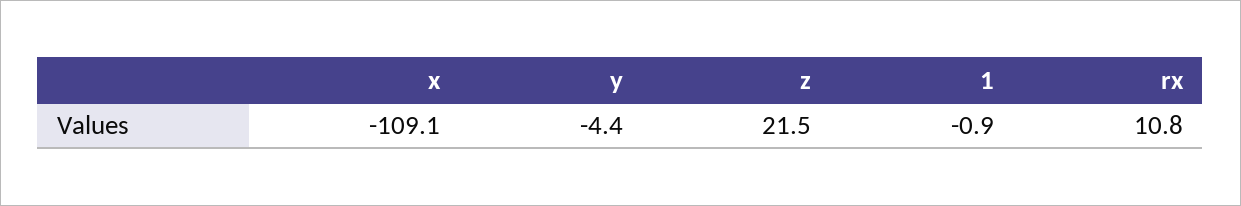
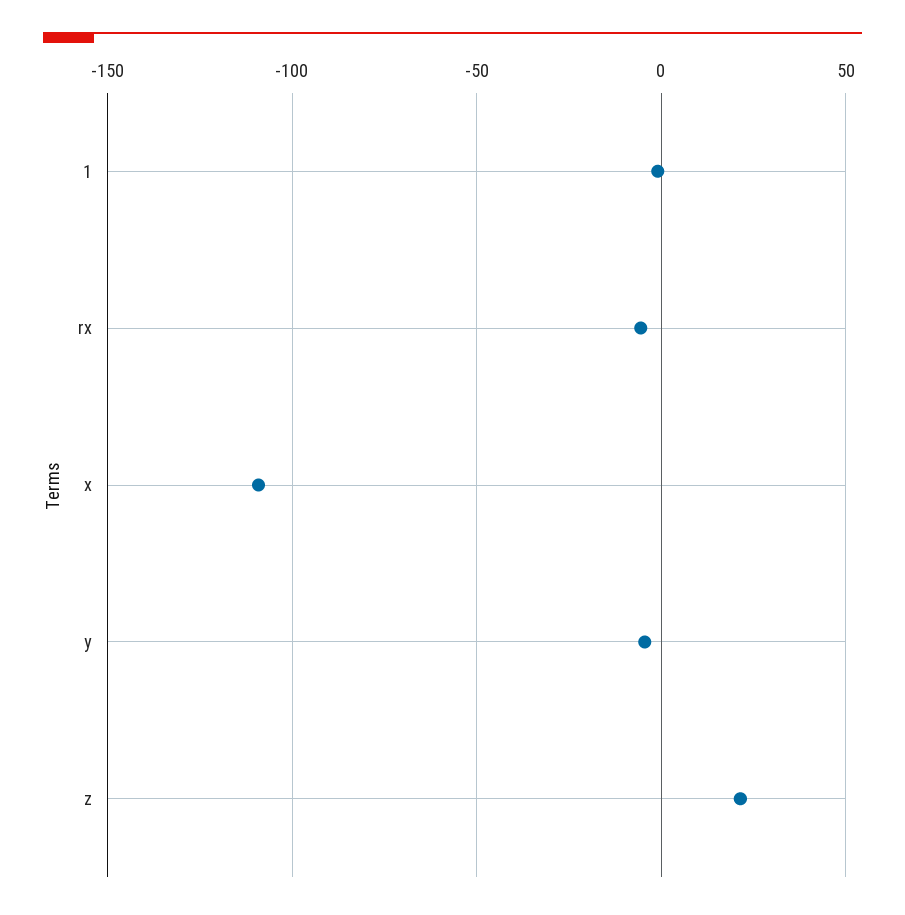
  {
    "x": -109.1,
    "y": -4.4,
    "z": 21.5,
    "1": -0.9,
-   "rx": 10.8
+   "rx": -5
  }

